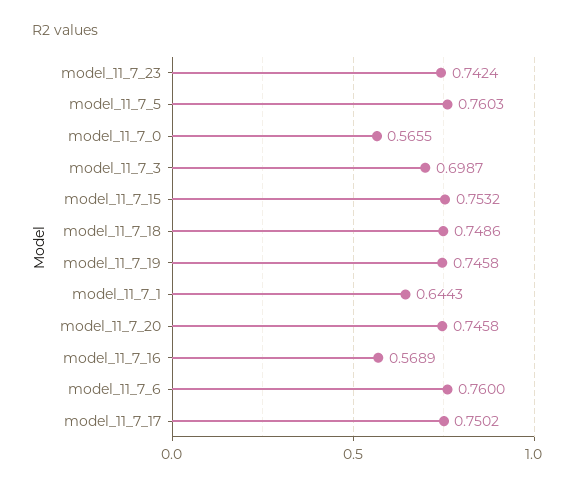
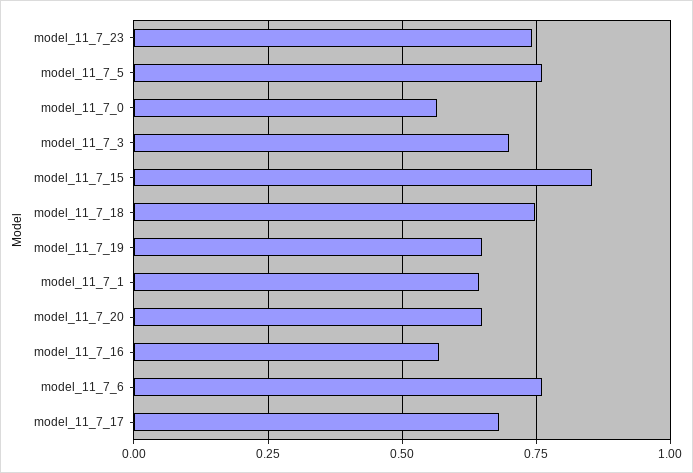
  {
    "model_11_7_23": 0.7424,
    "model_11_7_5": 0.7603,
    "model_11_7_0": 0.5655,
    "model_11_7_3": 0.6987,
-   "model_11_7_15": 0.7532,
+   "model_11_7_15": 0.85,
    "model_11_7_18": 0.7486,
-   "model_11_7_19": 0.7458,
+   "model_11_7_19": 0.65,
    "model_11_7_1": 0.6443,
-   "model_11_7_20": 0.7458,
+   "model_11_7_20": 0.65,
    "model_11_7_16": 0.5689,
    "model_11_7_6": 0.76,
-   "model_11_7_17": 0.7502
+   "model_11_7_17": 0.675
  }

